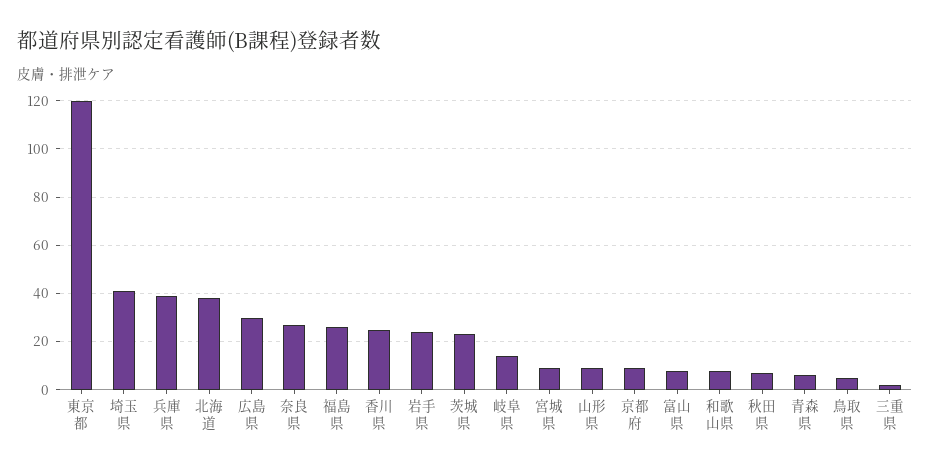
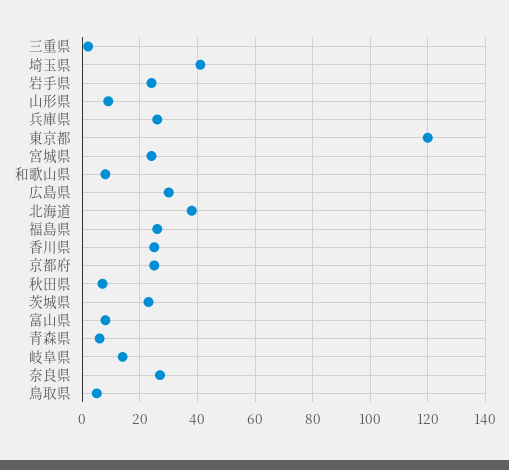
  {
    "東京都": 120,
    "埼玉県": 40,
-   "兵庫県": 40,
+   "兵庫県": 25,
    "北海道": 40,
    "広島県": 30,
    "奈良県": 25,
    "福島県": 25,
    "香川県": 25,
    "岩手県": 25,
    "茨城県": 25,
    "岐阜県": 15,
-   "宮城県": 10,
+   "宮城県": 25,
    "山形県": 10,
-   "京都府": 10,
+   "京都府": 25,
    "富山県": 10,
    "和歌山県": 10,
    "秋田県": 5,
    "青森県": 5,
    "鳥取県": 5,
    "三重県": 0
  }

